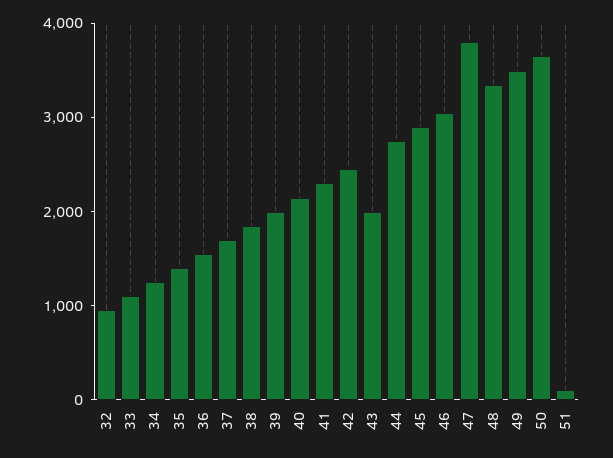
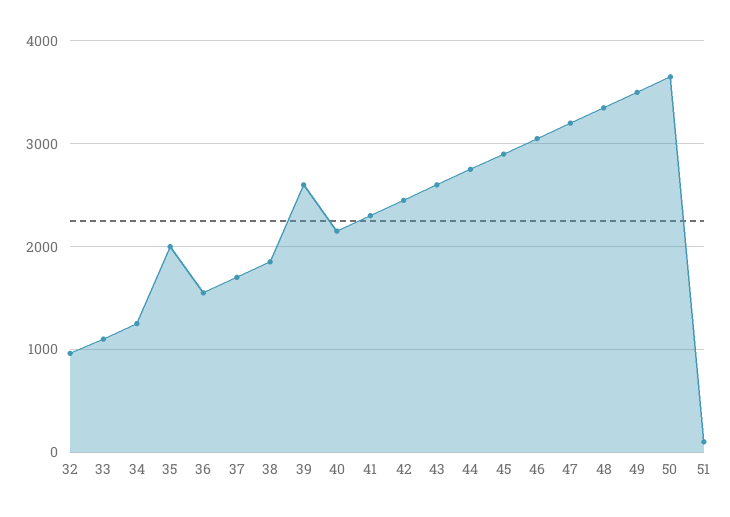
  {
    "32": 1000,
    "33": 1100,
    "34": 1300,
-   "35": 1400,
+   "35": 2000,
    "36": 1600,
    "37": 1700,
    "38": 1900,
-   "39": 2000,
+   "39": 2600,
    "40": 2200,
    "41": 2300,
    "42": 2500,
-   "43": 2000,
+   "43": 2600,
    "44": 2800,
    "45": 2900,
    "46": 3100,
-   "47": 3800,
+   "47": 3200,
    "48": 3400,
    "49": 3500,
    "50": 3700,
    "51": 100
  }

